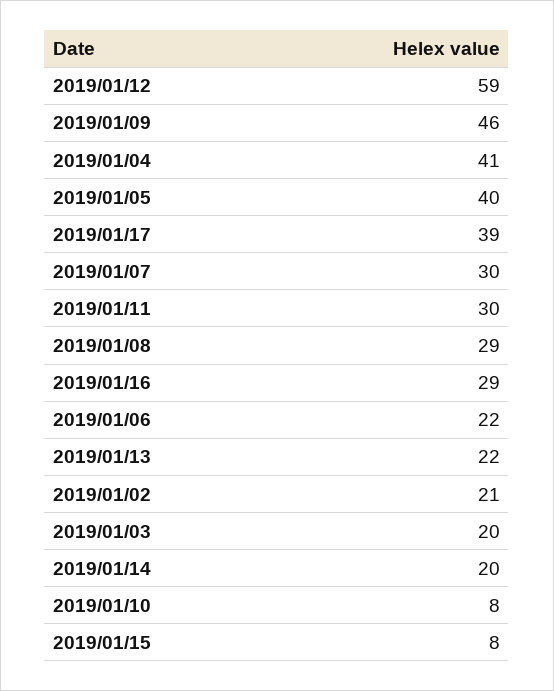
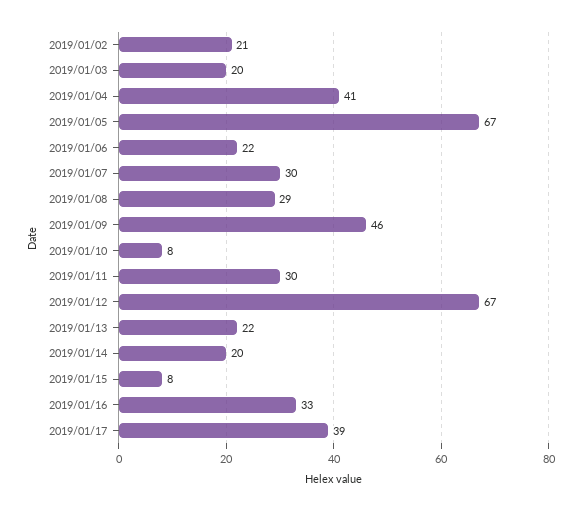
  {
-   "2019/01/12": 59,
+   "2019/01/12": 67,
    "2019/01/09": 46,
    "2019/01/04": 41,
-   "2019/01/05": 40,
+   "2019/01/05": 67,
    "2019/01/17": 39,
    "2019/01/07": 30,
    "2019/01/11": 30,
    "2019/01/08": 29,
-   "2019/01/16": 29,
+   "2019/01/16": 33,
    "2019/01/06": 22,
    "2019/01/13": 22,
    "2019/01/02": 21,
    "2019/01/03": 20,
    "2019/01/14": 20,
    "2019/01/10": 8,
    "2019/01/15": 8
  }

